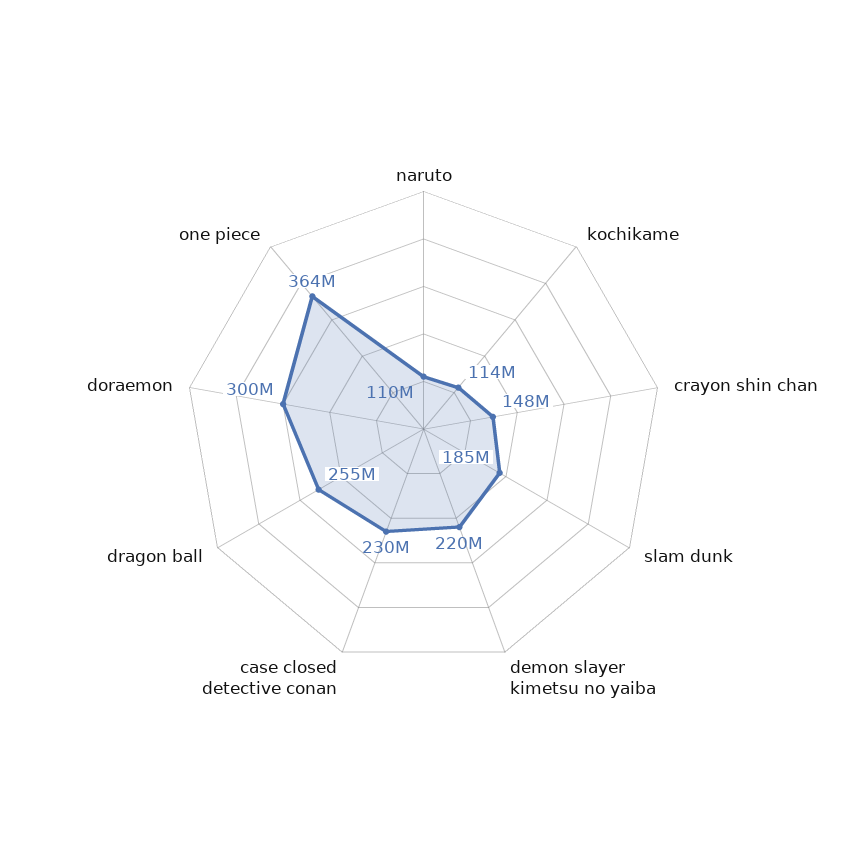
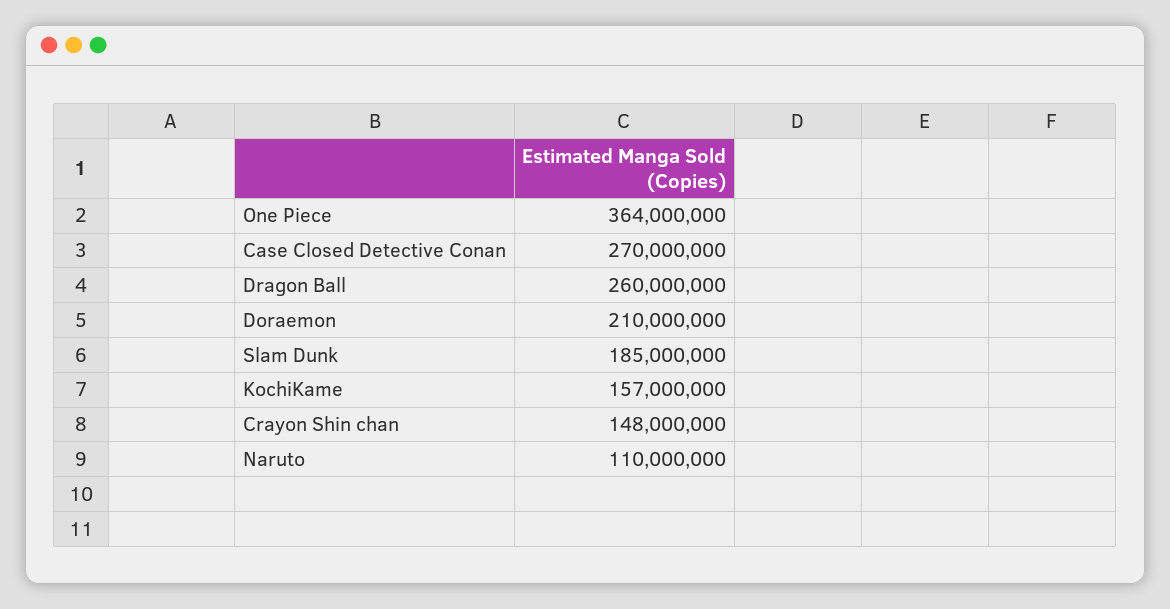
  {
    "naruto": 110000000,
-   "kochikame": 114000000,
+   "kochikame": 157000000,
    "crayon shin chan": 148000000,
    "slam dunk": 185000000,
-   "demon slayer kimetsu no yaiba": 220000000,
-   "case closed detective conan": 230000000,
+   "case closed detective conan": 270000000,
-   "dragon ball": 255000000,
+   "dragon ball": 260000000,
-   "doraemon": 300000000,
+   "doraemon": 210000000,
    "one piece": 364000000
  }

